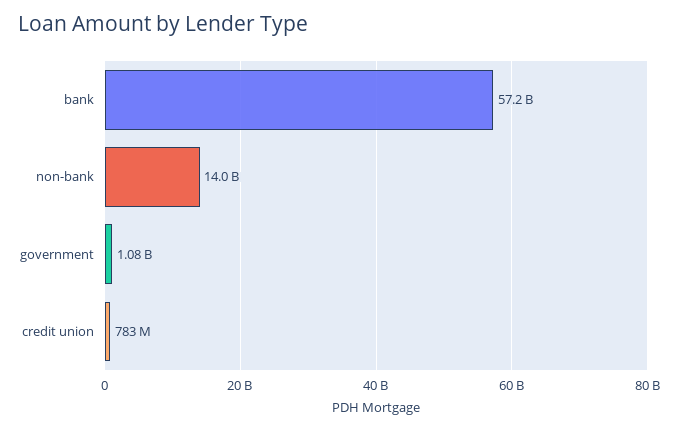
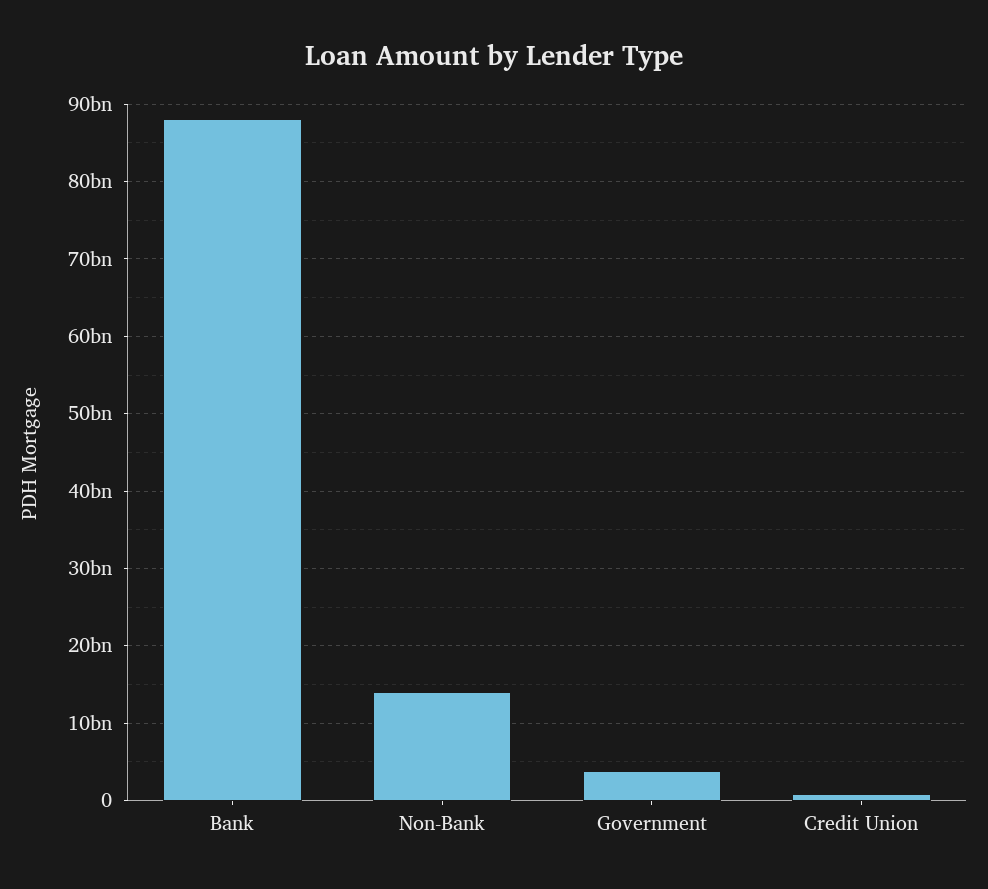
  {
-   "bank": 57200000000,
+   "bank": 88000000000,
    "non-bank": 14000000000,
-   "government": 1080000000,
+   "government": 4000000000,
    "credit union": 783000000
  }

